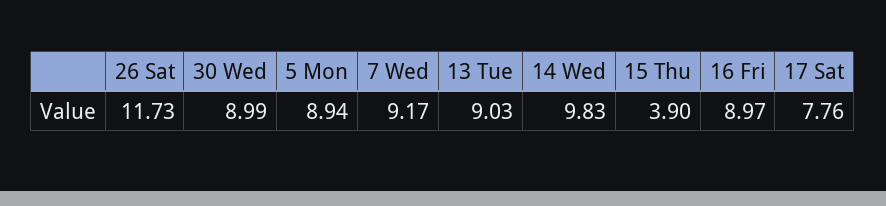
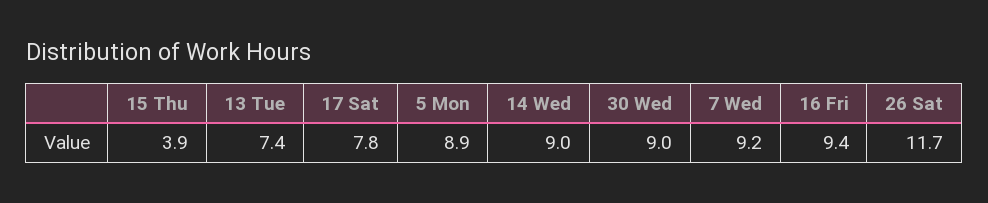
  {
    "26 Sat": 11.73,
    "30 Wed": 8.99,
    "5 Mon": 8.94,
    "7 Wed": 9.17,
-   "13 Tue": 9.03,
+   "13 Tue": 7.4,
-   "14 Wed": 9.83,
+   "14 Wed": 9,
    "15 Thu": 3.9,
-   "16 Fri": 8.97,
+   "16 Fri": 9.4,
    "17 Sat": 7.76
  }

